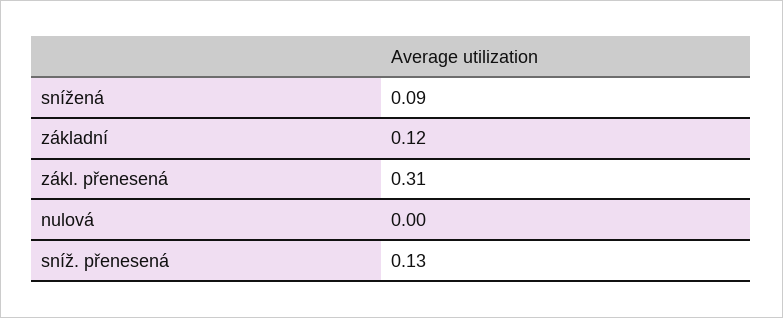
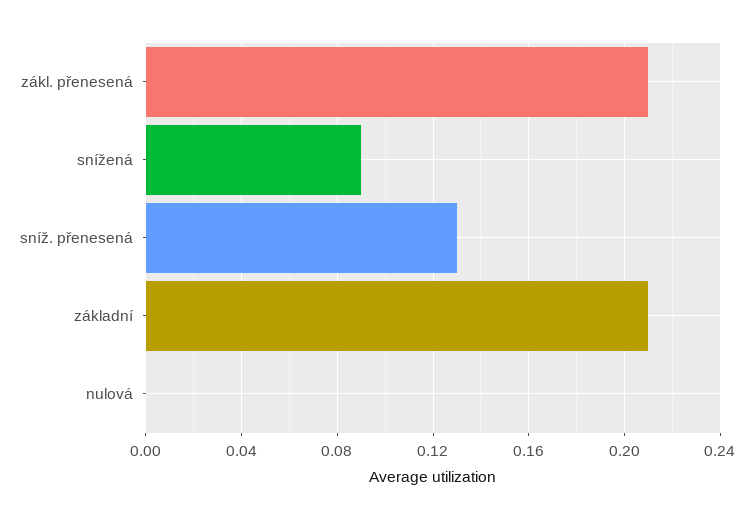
  {
    "snížená": 0.09,
-   "základní": 0.12,
+   "základní": 0.21,
-   "zákl. přenesená": 0.31,
+   "zákl. přenesená": 0.21,
    "nulová": 0,
    "sníž. přenesená": 0.13
  }

